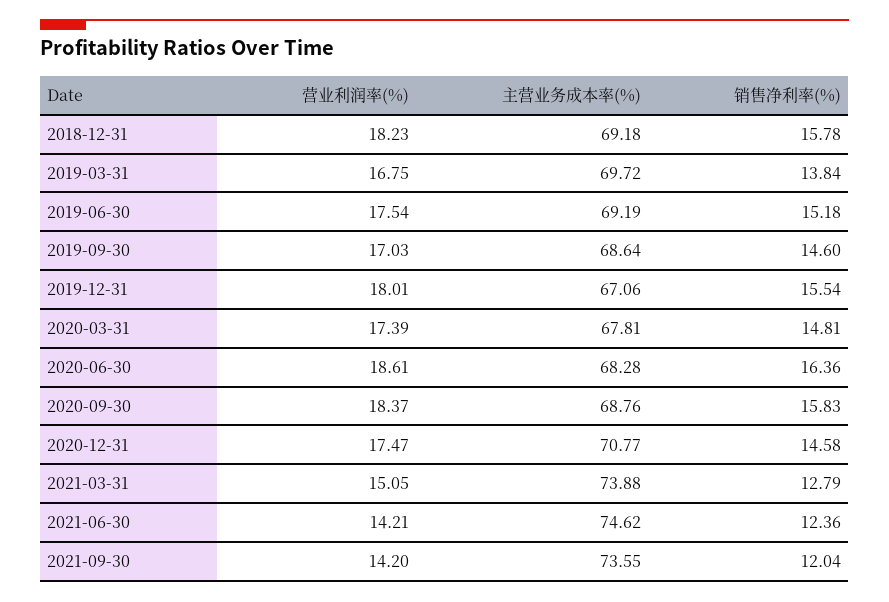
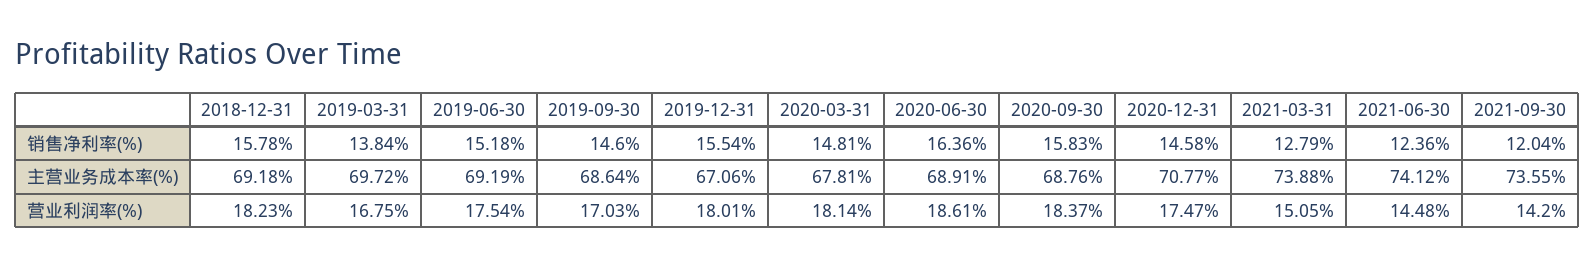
  {
    "营业利润率(%)": {
      "2018-12-31": 18.23,
      "2019-03-31": 16.75,
      "2019-06-30": 17.54,
      "2019-09-30": 17.03,
      "2019-12-31": 18.01,
-     "2020-03-31": 17.39,
+     "2020-03-31": 18.14,
      "2020-06-30": 18.61,
      "2020-09-30": 18.37,
      "2020-12-31": 17.47,
      "2021-03-31": 15.05,
-     "2021-06-30": 14.21,
+     "2021-06-30": 14.48,
      "2021-09-30": 14.2
    },
    "主营业务成本率(%)": {
      "2018-12-31": 69.18,
      "2019-03-31": 69.72,
      "2019-06-30": 69.19,
      "2019-09-30": 68.64,
      "2019-12-31": 67.06,
      "2020-03-31": 67.81,
-     "2020-06-30": 68.28,
+     "2020-06-30": 68.91,
      "2020-09-30": 68.76,
      "2020-12-31": 70.77,
      "2021-03-31": 73.88,
-     "2021-06-30": 74.62,
+     "2021-06-30": 74.12,
      "2021-09-30": 73.55
    },
    "销售净利率(%)": {
      "2018-12-31": 15.78,
      "2019-03-31": 13.84,
      "2019-06-30": 15.18,
      "2019-09-30": 14.6,
      "2019-12-31": 15.54,
      "2020-03-31": 14.81,
      "2020-06-30": 16.36,
      "2020-09-30": 15.83,
      "2020-12-31": 14.58,
      "2021-03-31": 12.79,
      "2021-06-30": 12.36,
      "2021-09-30": 12.04
    }
  }

